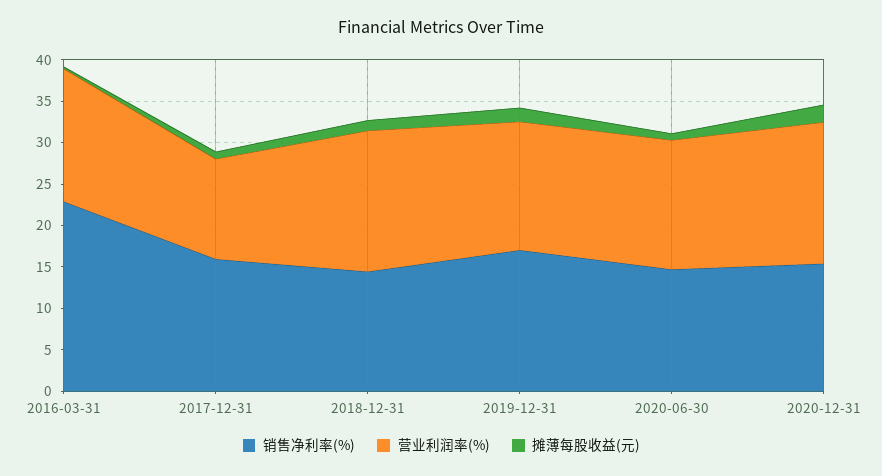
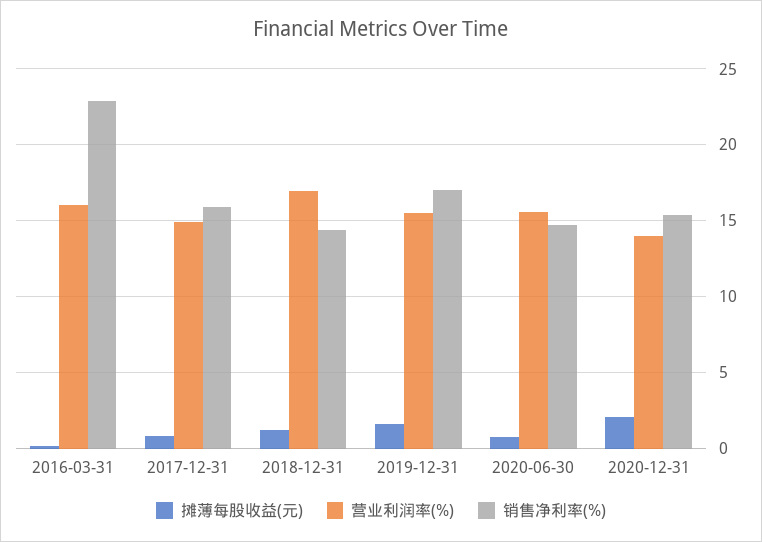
  {
    "销售净利率(%)": {
      "2016-03-31": 23,
      "2017-12-31": 16,
      "2018-12-31": 14.5,
      "2019-12-31": 17,
      "2020-06-30": 14.5,
      "2020-12-31": 15.5
    },
    "营业利润率(%)": {
      "2016-03-31": 16,
-     "2017-12-31": 12,
+     "2017-12-31": 15,
      "2018-12-31": 17,
      "2019-12-31": 15.5,
      "2020-06-30": 15.5,
-     "2020-12-31": 17
+     "2020-12-31": 14
    },
    "摊薄每股收益(元)": {
      "2016-03-31": 0,
      "2017-12-31": 1,
      "2018-12-31": 1.5,
      "2019-12-31": 1.5,
      "2020-06-30": 1,
      "2020-12-31": 2
    }
  }

